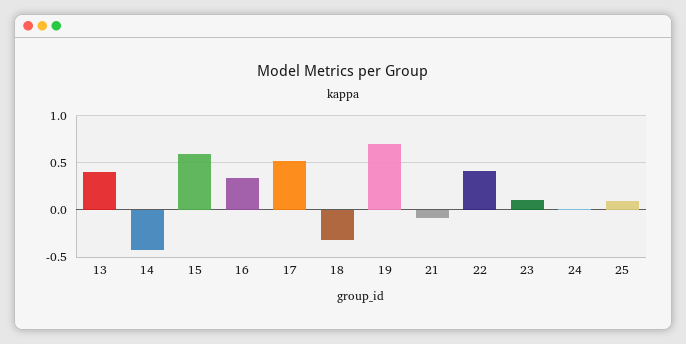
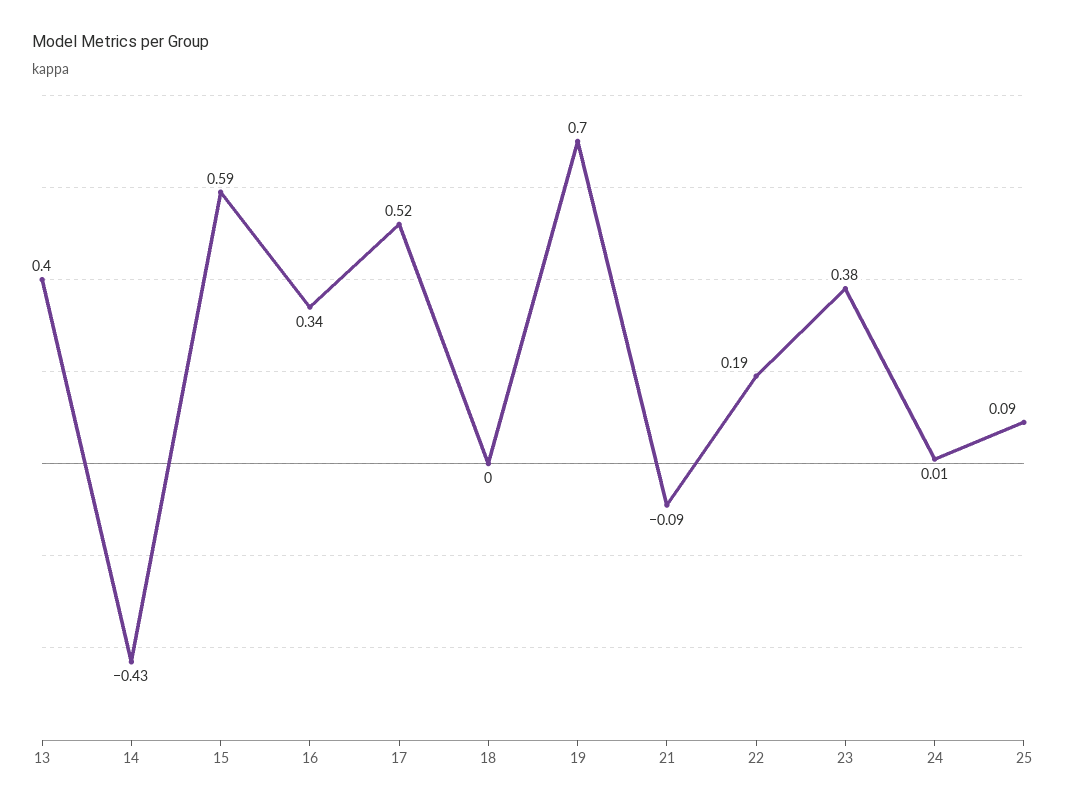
  {
    "13": 0.4,
    "14": -0.43,
    "15": 0.59,
    "16": 0.34,
    "17": 0.52,
-   "18": -0.3,
+   "18": 0,
    "19": 0.7,
    "21": -0.09,
-   "22": 0.4,
+   "22": 0.19,
-   "23": 0.1,
+   "23": 0.38,
    "24": 0.01,
    "25": 0.09
  }

